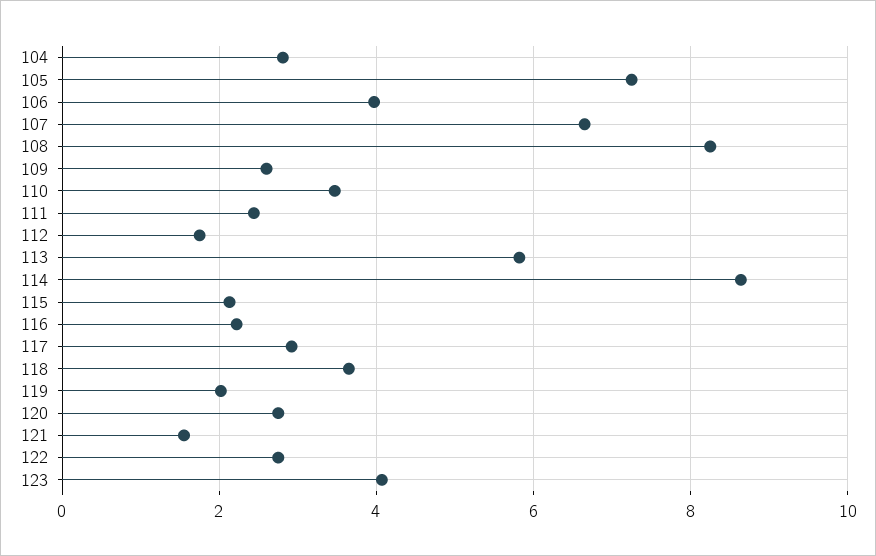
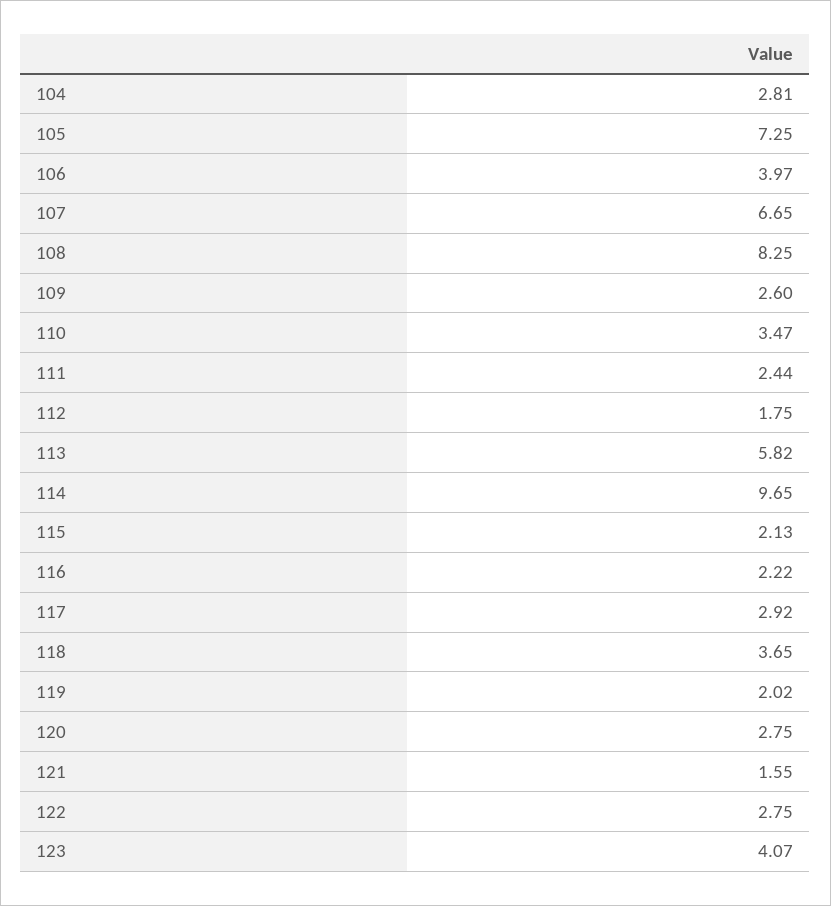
  {
    "104": 2.81,
    "105": 7.25,
    "106": 3.97,
    "107": 6.65,
    "108": 8.25,
    "109": 2.6,
    "110": 3.47,
    "111": 2.44,
    "112": 1.75,
    "113": 5.82,
-   "114": 8.6,
+   "114": 9.65,
    "115": 2.13,
    "116": 2.22,
    "117": 2.92,
    "118": 3.65,
    "119": 2.02,
    "120": 2.75,
    "121": 1.55,
    "122": 2.75,
    "123": 4.07
  }

